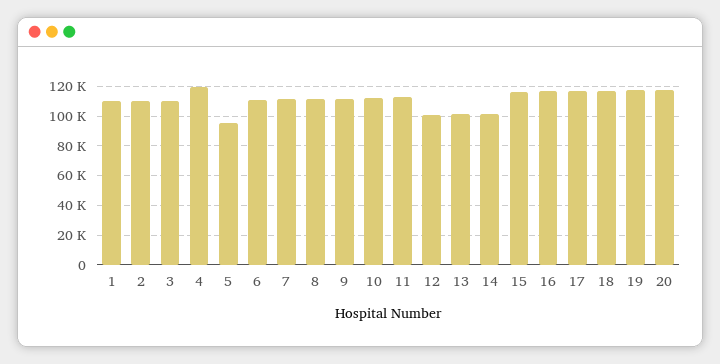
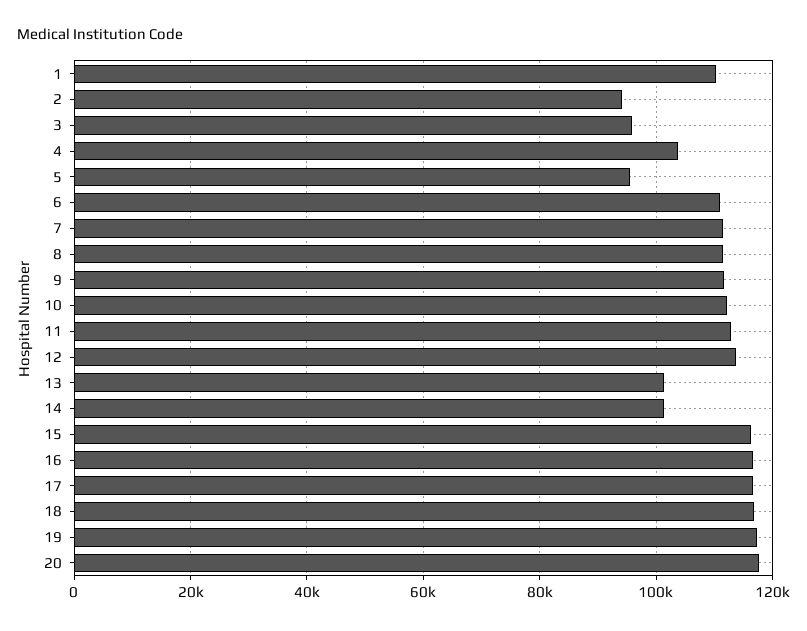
  {
    "1": 110000,
-   "2": 110000,
+   "2": 94000,
-   "3": 110000,
+   "3": 96000,
-   "4": 120000,
+   "4": 104000,
    "5": 96000,
    "6": 112000,
    "7": 112000,
    "8": 112000,
    "9": 112000,
    "10": 112000,
    "11": 112000,
-   "12": 100000,
+   "12": 114000,
    "13": 102000,
    "14": 102000,
    "15": 116000,
    "16": 116000,
    "17": 116000,
    "18": 116000,
    "19": 118000,
    "20": 118000
  }

